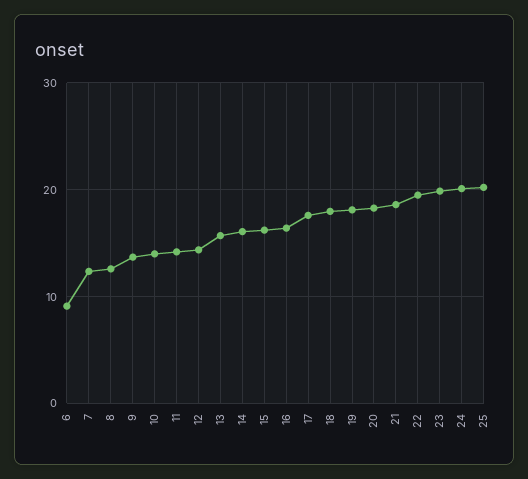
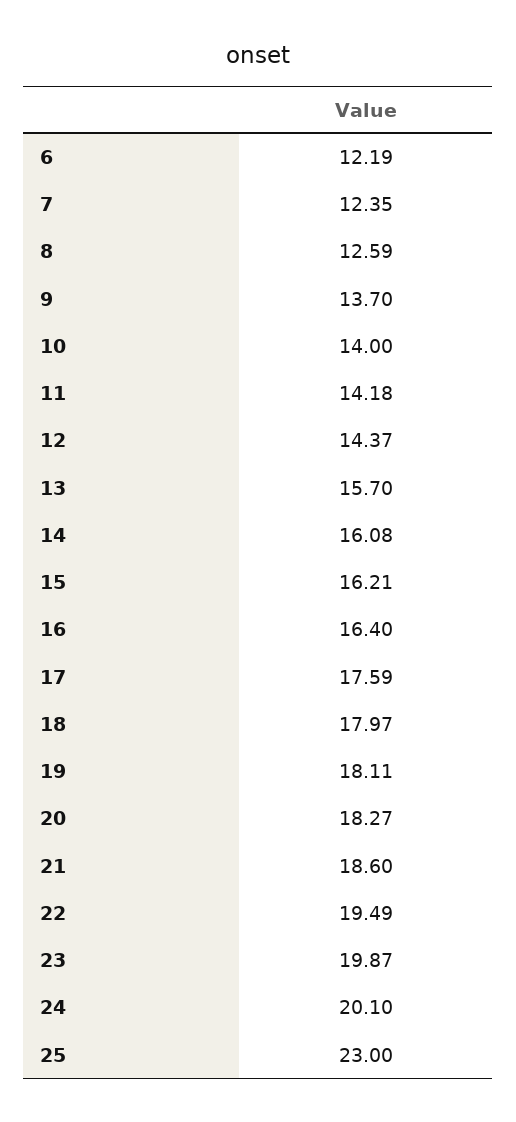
  {
-   "6": 9,
+   "6": 12.19,
    "7": 12.35,
    "8": 12.59,
    "9": 13.7,
    "10": 14,
    "11": 14.18,
    "12": 14.37,
    "13": 15.7,
    "14": 16.08,
    "15": 16.21,
    "16": 16.4,
    "17": 17.59,
    "18": 17.97,
    "19": 18.11,
    "20": 18.27,
    "21": 18.6,
    "22": 19.49,
    "23": 19.87,
    "24": 20.1,
-   "25": 20
+   "25": 23
  }

